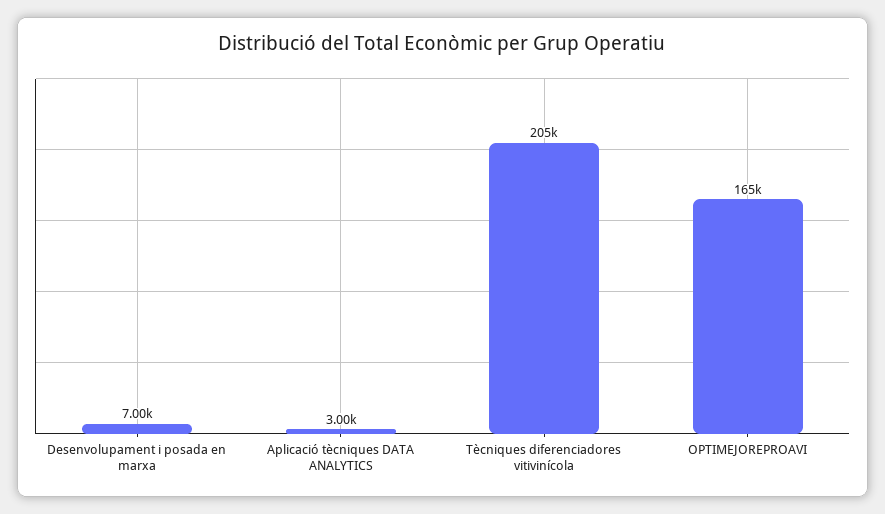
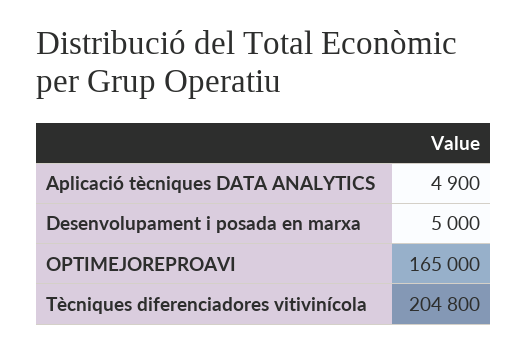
  {
-   "Desenvolupament i posada en marxa": 7000,
+   "Desenvolupament i posada en marxa": 5000,
-   "Aplicació tècniques DATA ANALYTICS": 3000,
+   "Aplicació tècniques DATA ANALYTICS": 4900,
    "Tècniques diferenciadores vitivinícola": 204800,
    "OPTIMEJOREPROAVI": 165000
  }

